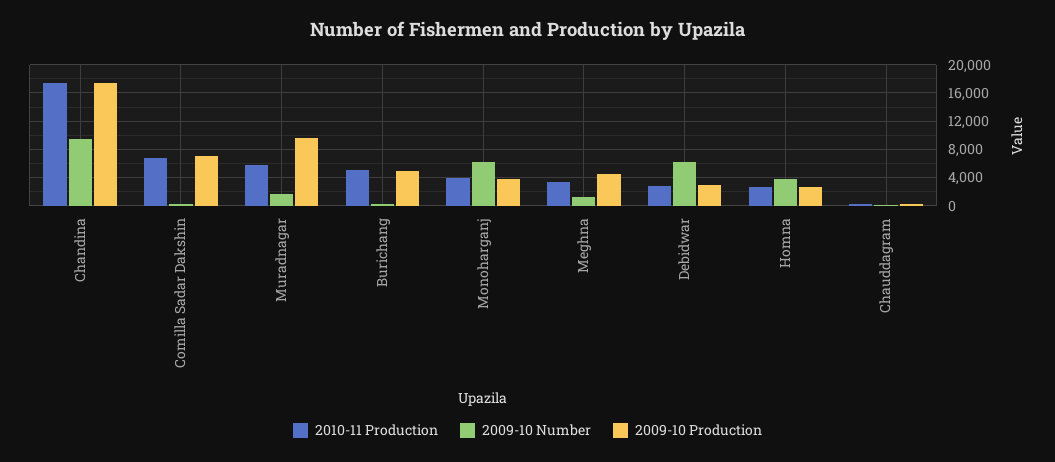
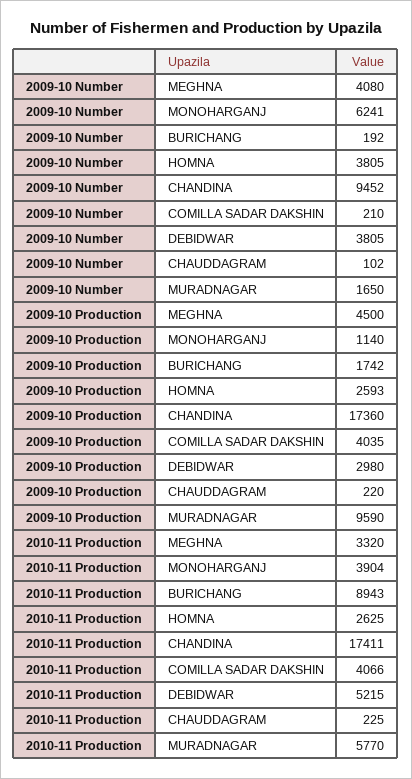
  {
    "2010-11 Production": {
      "Chandina": 17411,
-     "Comilla Sadar Dakshin": 7000,
+     "Comilla Sadar Dakshin": 4066,
      "Muradnagar": 5770,
-     "Burichang": 5000,
+     "Burichang": 8943,
      "Monoharganj": 3904,
      "Meghna": 3320,
-     "Debidwar": 3000,
+     "Debidwar": 5215,
      "Homna": 2625,
      "Chauddagram": 225
    },
    "2009-10 Number": {
      "Chandina": 9452,
      "Comilla Sadar Dakshin": 210,
      "Muradnagar": 1650,
      "Burichang": 192,
      "Monoharganj": 6241,
-     "Meghna": 1000,
+     "Meghna": 4080,
-     "Debidwar": 6000,
+     "Debidwar": 3805,
      "Homna": 3805,
      "Chauddagram": 102
    },
    "2009-10 Production": {
      "Chandina": 17360,
-     "Comilla Sadar Dakshin": 7000,
+     "Comilla Sadar Dakshin": 4035,
      "Muradnagar": 9590,
-     "Burichang": 5000,
+     "Burichang": 1742,
-     "Monoharganj": 4000,
+     "Monoharganj": 1140,
      "Meghna": 4500,
      "Debidwar": 2980,
      "Homna": 2593,
      "Chauddagram": 220
    }
  }

